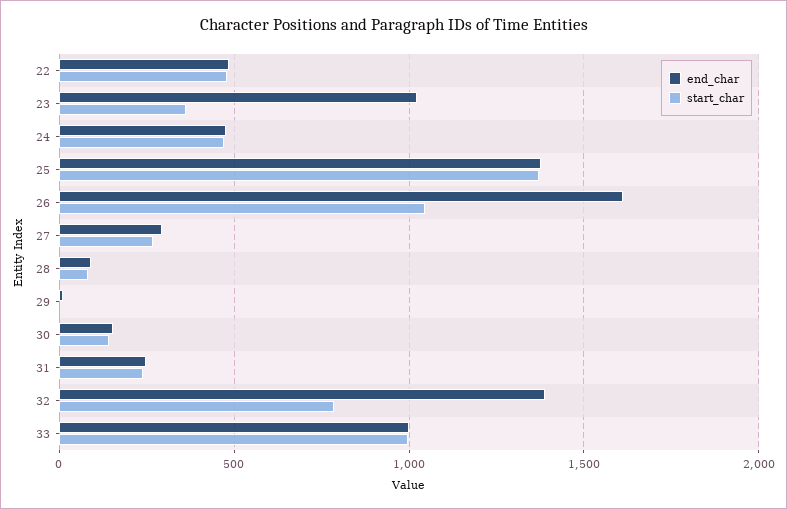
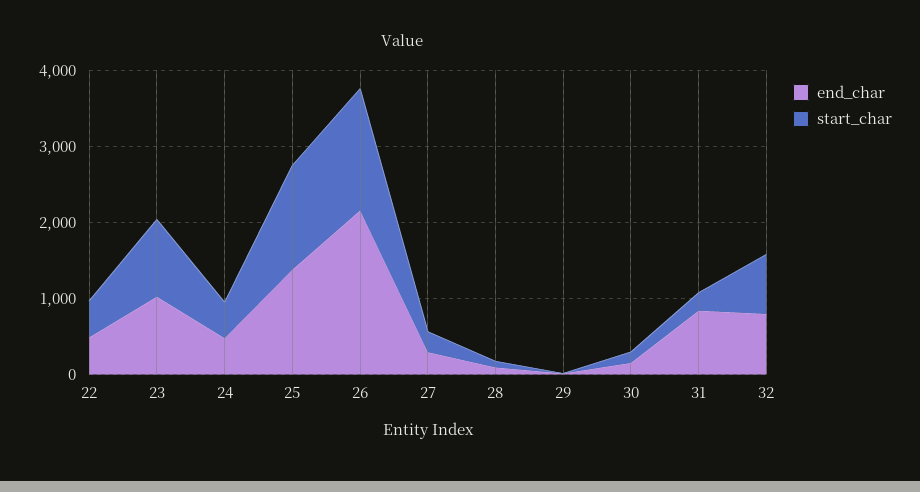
  {
    "end_char": {
      "22": 500,
      "23": 1000,
      "24": 500,
      "25": 1400,
-     "26": 1600,
+     "26": 2200,
      "27": 300,
      "28": 100,
      "29": 0,
      "30": 150,
-     "31": 250,
+     "31": 800,
-     "32": 1400,
+     "32": 800
-     "33": 1000
    },
    "start_char": {
      "22": 500,
-     "23": 350,
+     "23": 1000,
      "24": 450,
      "25": 1350,
-     "26": 1050,
+     "26": 1600,
      "27": 250,
      "28": 100,
      "29": 0,
      "30": 150,
      "31": 250,
-     "32": 800,
+     "32": 800
-     "33": 1000
    }
  }

